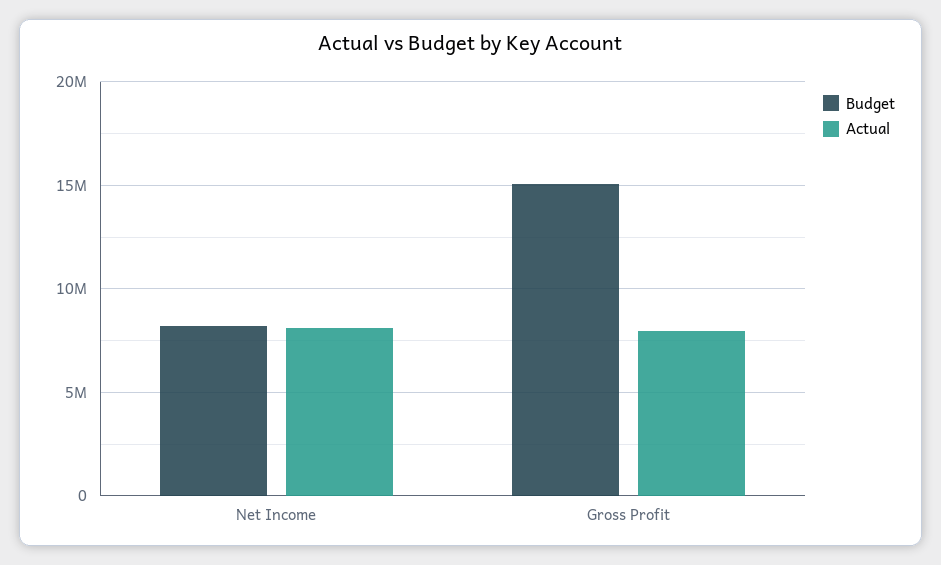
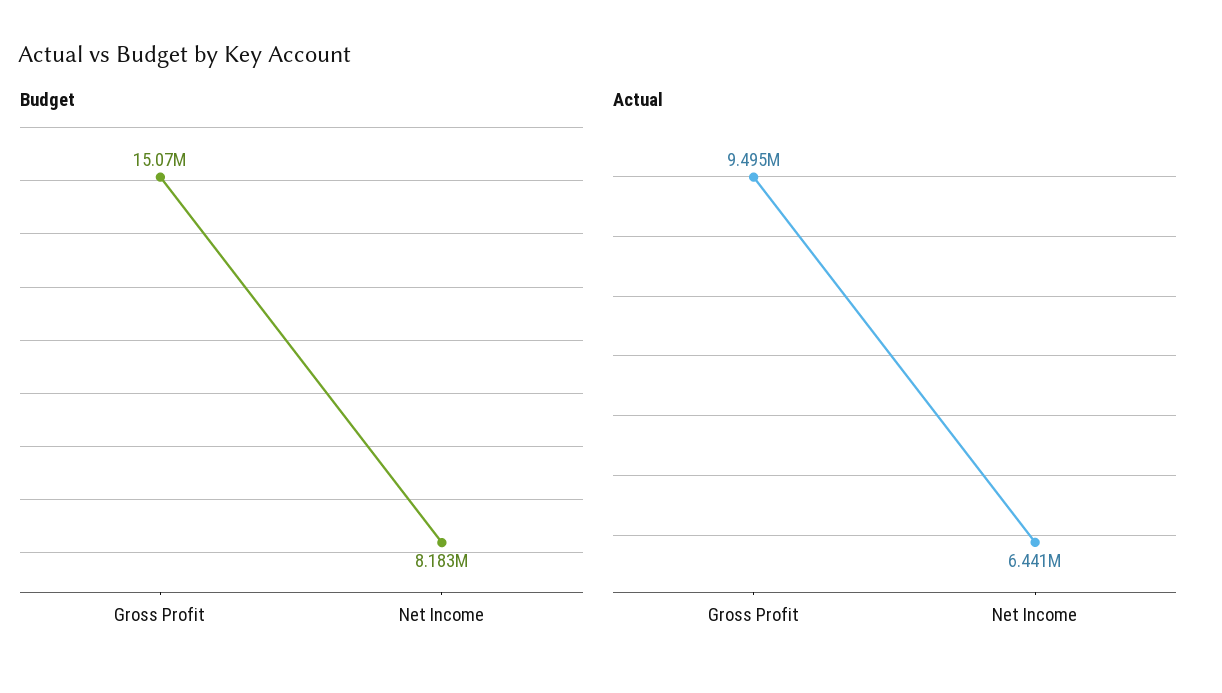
  {
    "Budget": {
      "Net Income": 8183000,
      "Gross Profit": 15070000
    },
    "Actual": {
-     "Net Income": 8000000,
+     "Net Income": 6441000,
-     "Gross Profit": 8000000
+     "Gross Profit": 9495000
    }
  }

